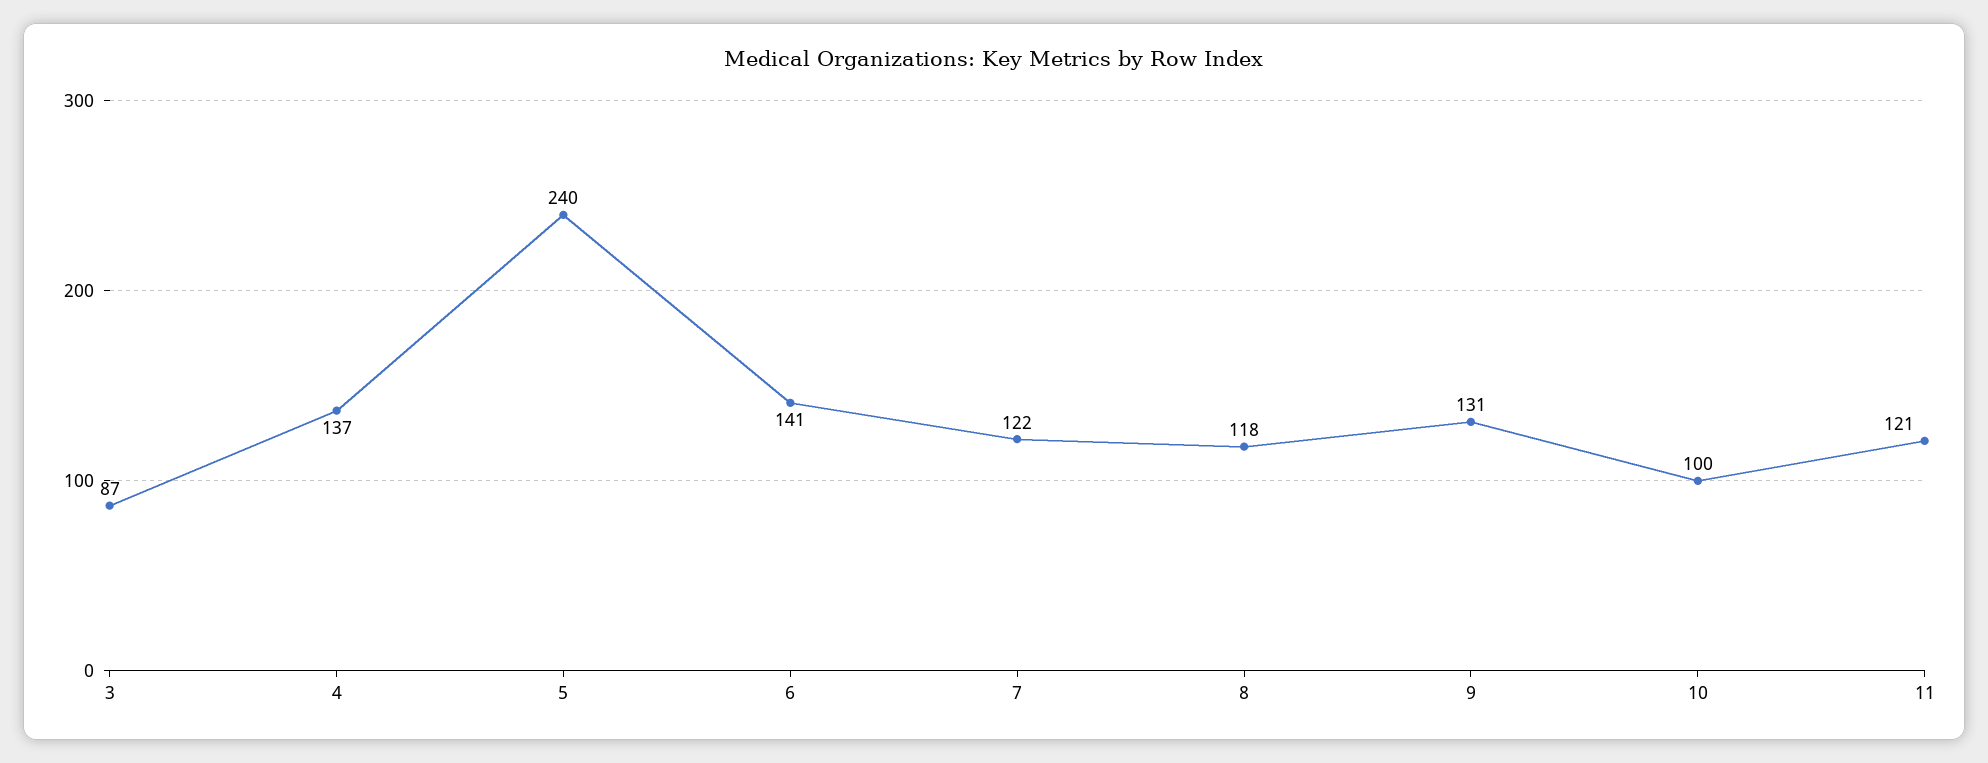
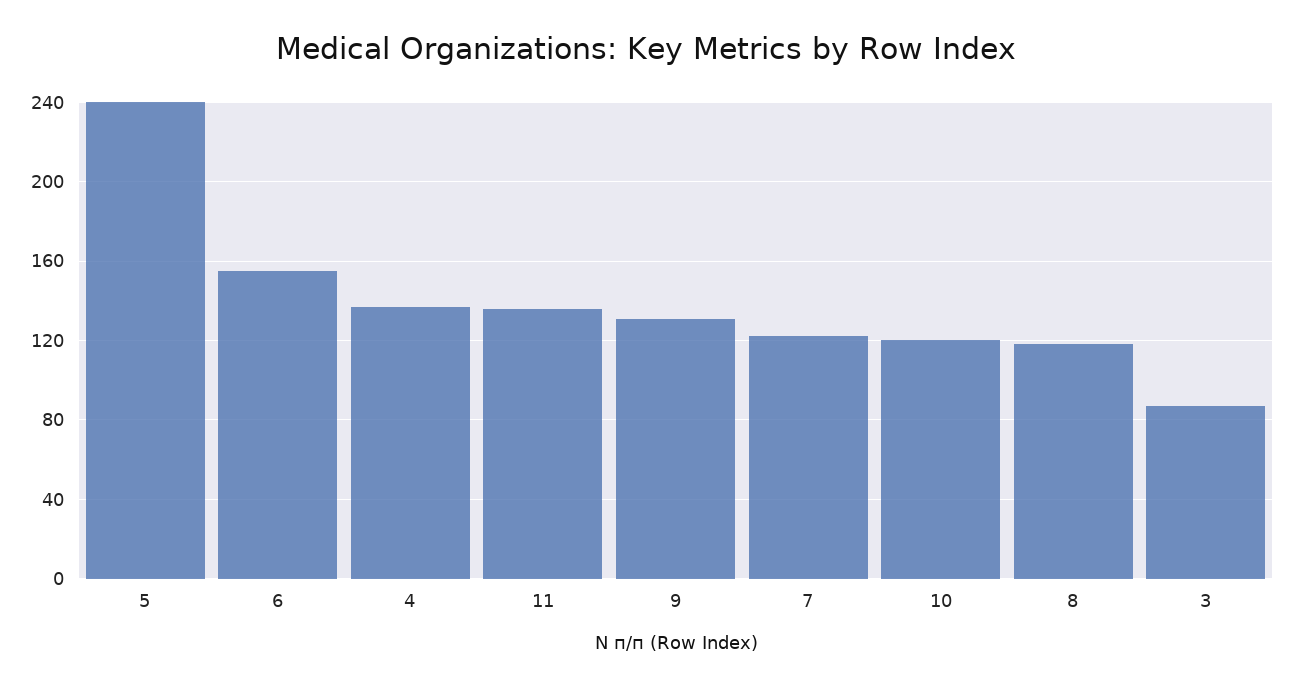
  {
    "3": 87,
    "4": 137,
    "5": 240,
-   "6": 141,
+   "6": 155,
    "7": 122,
    "8": 118,
    "9": 131,
-   "10": 100,
+   "10": 120,
-   "11": 121
+   "11": 135
  }

